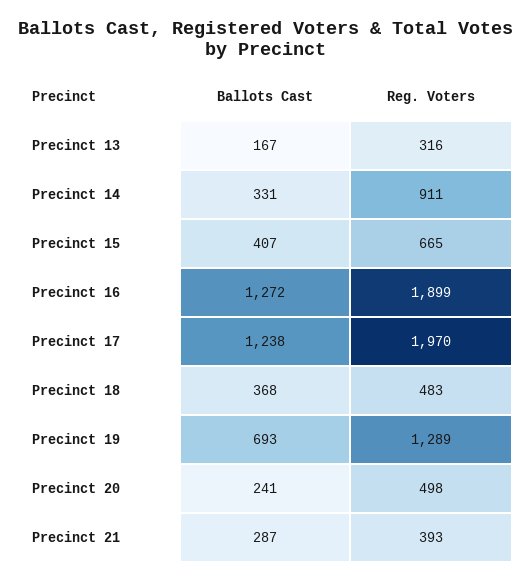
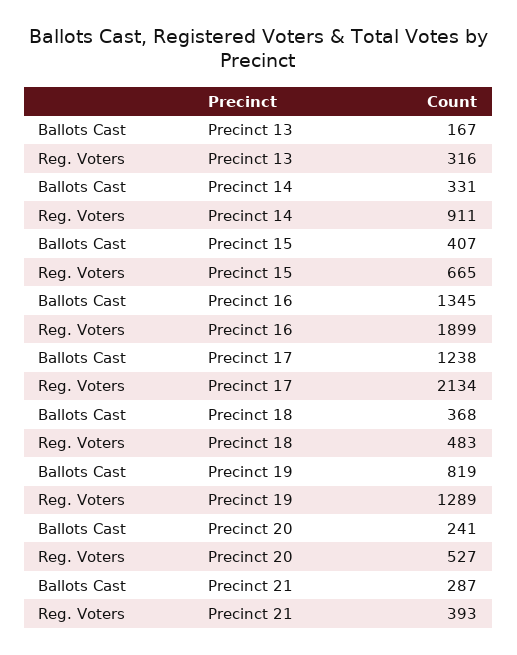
  {
    "Ballots Cast": {
      "Precinct 13": 167,
      "Precinct 14": 331,
      "Precinct 15": 407,
-     "Precinct 16": 1272,
+     "Precinct 16": 1345,
      "Precinct 17": 1238,
      "Precinct 18": 368,
-     "Precinct 19": 693,
+     "Precinct 19": 819,
      "Precinct 20": 241,
      "Precinct 21": 287
    },
    "Reg. Voters": {
      "Precinct 13": 316,
      "Precinct 14": 911,
      "Precinct 15": 665,
      "Precinct 16": 1899,
-     "Precinct 17": 1970,
+     "Precinct 17": 2134,
      "Precinct 18": 483,
      "Precinct 19": 1289,
-     "Precinct 20": 498,
+     "Precinct 20": 527,
      "Precinct 21": 393
    }
  }

